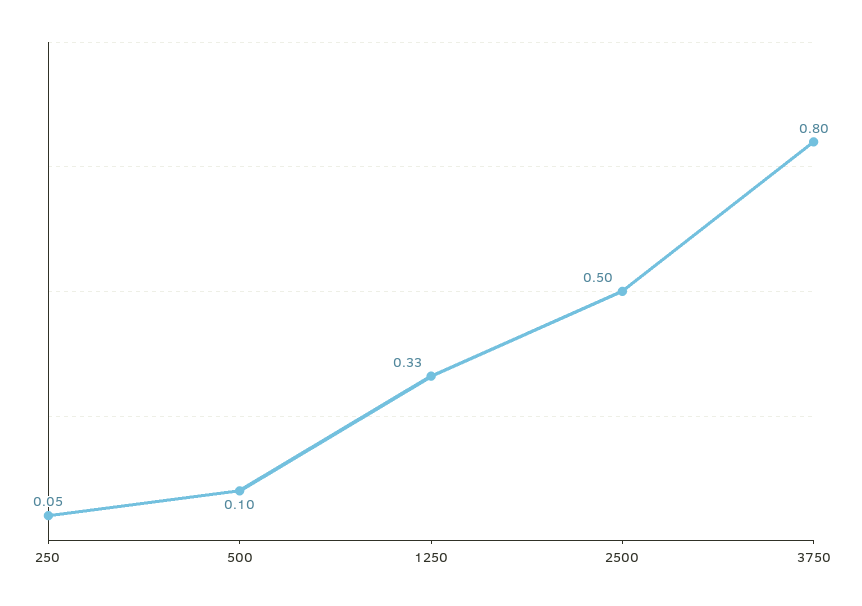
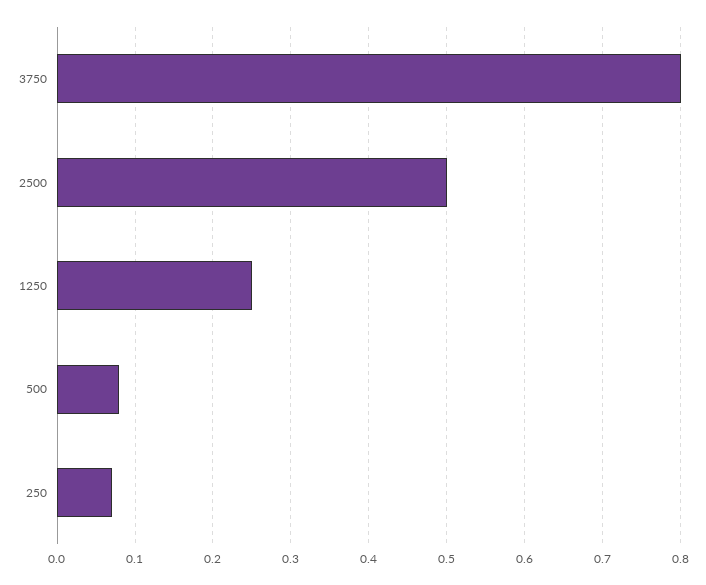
  {
-   "250": 0.05,
+   "250": 0.07,
-   "500": 0.1,
+   "500": 0.08,
-   "1250": 0.33,
+   "1250": 0.25,
    "2500": 0.5,
    "3750": 0.8
  }

